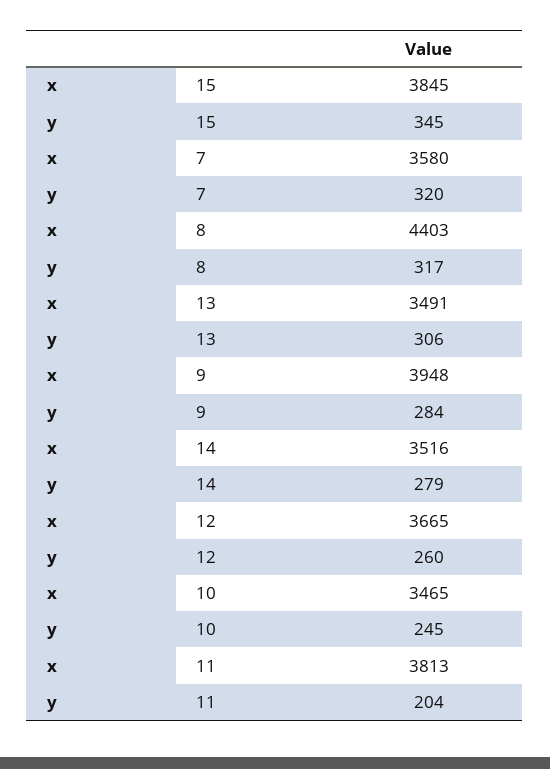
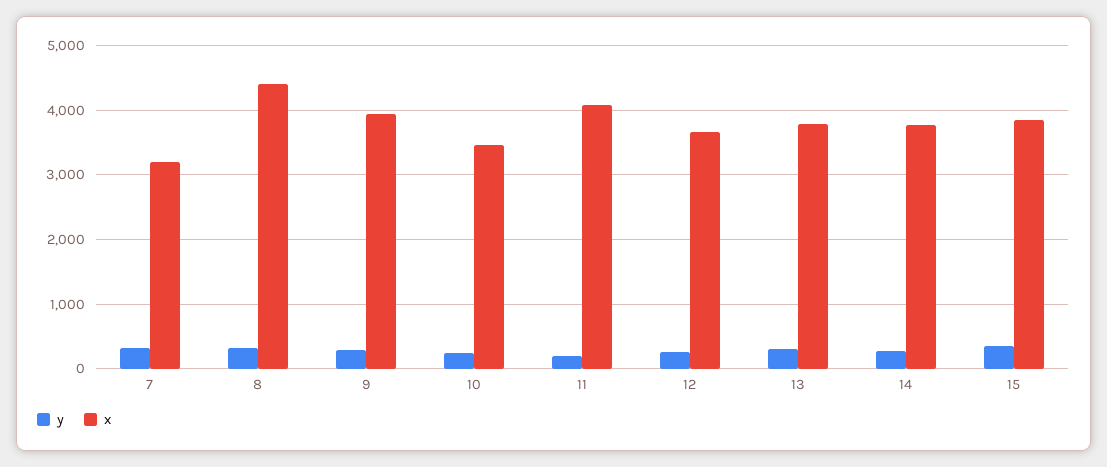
  {
    "x": {
      "15": 3845,
-     "7": 3580,
+     "7": 3200,
      "8": 4403,
-     "13": 3491,
+     "13": 3800,
      "9": 3948,
-     "14": 3516,
+     "14": 3800,
      "12": 3665,
      "10": 3465,
-     "11": 3813
+     "11": 4100
    },
    "y": {
      "15": 345,
      "7": 320,
      "8": 317,
      "13": 306,
      "9": 284,
      "14": 279,
      "12": 260,
      "10": 245,
      "11": 204
    }
  }

